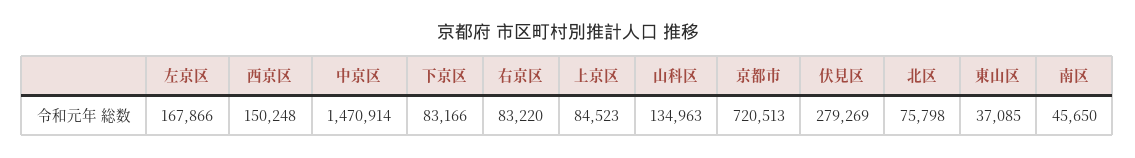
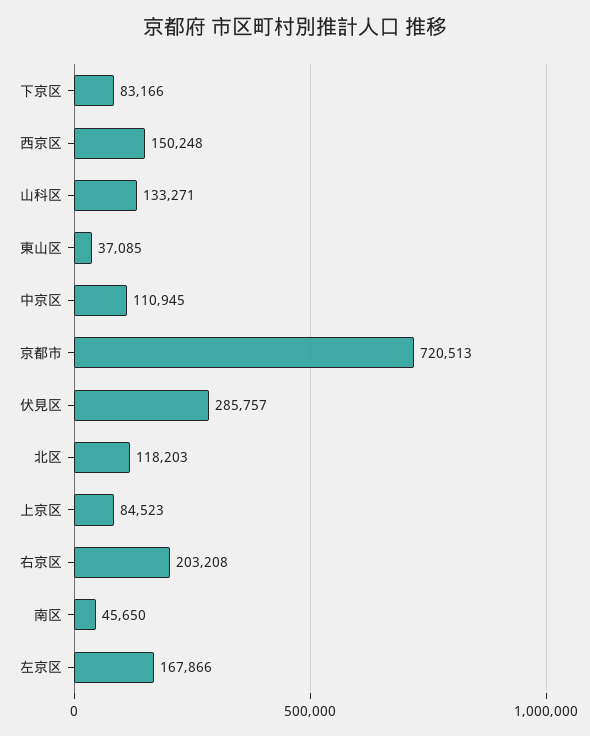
  {
    "左京区": 167866,
    "西京区": 150248,
-   "中京区": 1470914,
+   "中京区": 110945,
    "下京区": 83166,
-   "右京区": 83220,
+   "右京区": 203208,
    "上京区": 84523,
-   "山科区": 134963,
+   "山科区": 133271,
    "京都市": 720513,
-   "伏見区": 279269,
+   "伏見区": 285757,
-   "北区": 75798,
+   "北区": 118203,
    "東山区": 37085,
    "南区": 45650
  }

